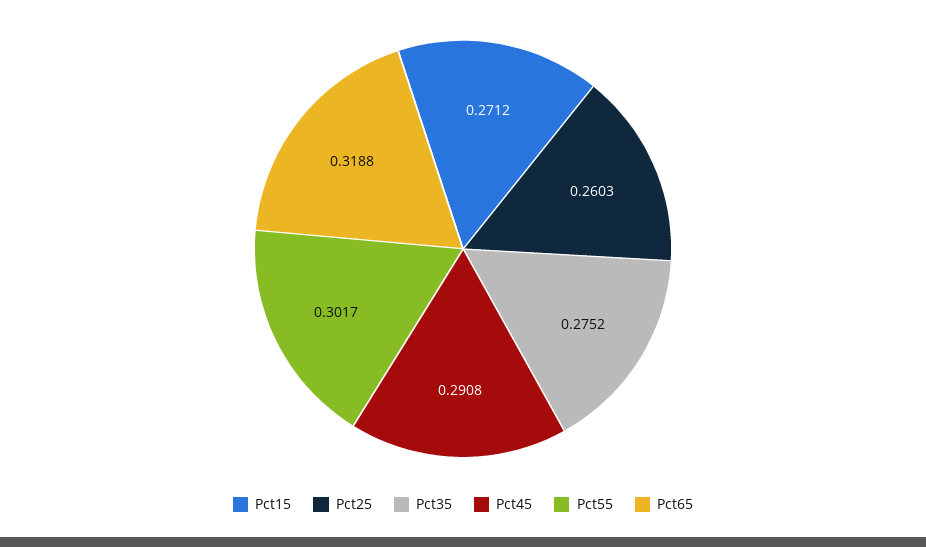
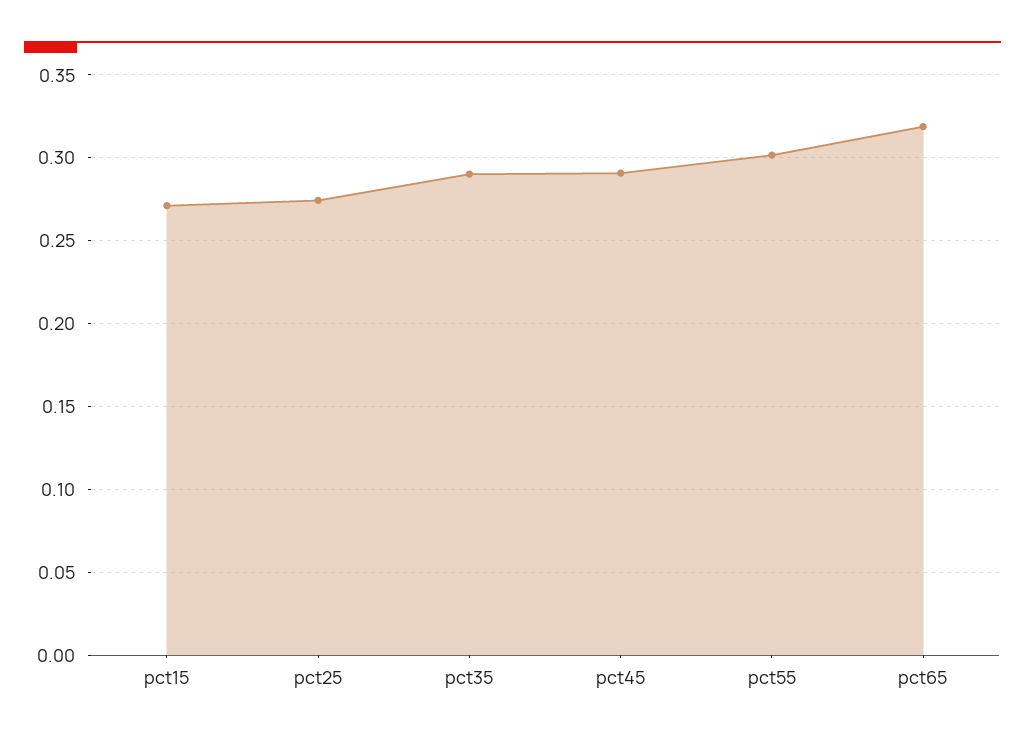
  {
    "Pct15": 0.2712,
-   "Pct25": 0.2603,
+   "Pct25": 0.275,
-   "Pct35": 0.2752,
+   "Pct35": 0.29,
    "Pct45": 0.2908,
    "Pct55": 0.3017,
    "Pct65": 0.3188
  }

